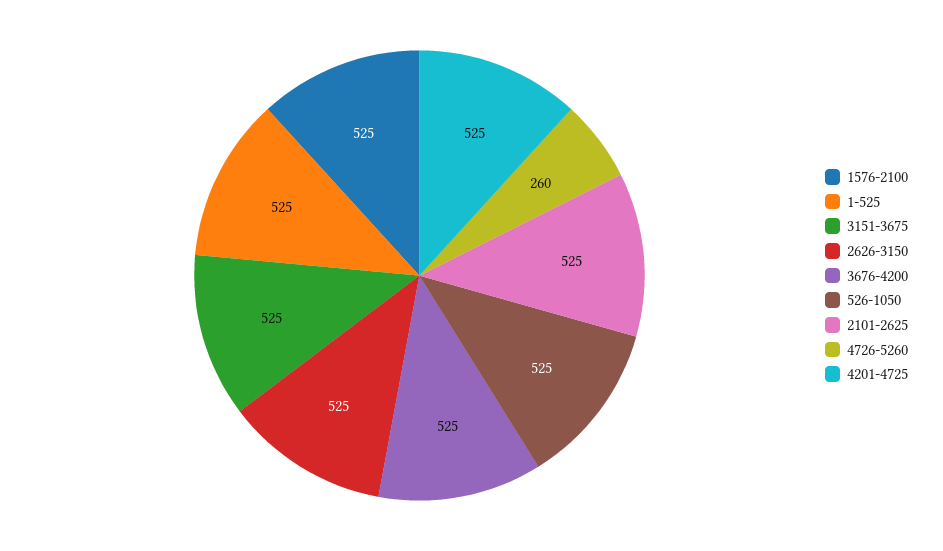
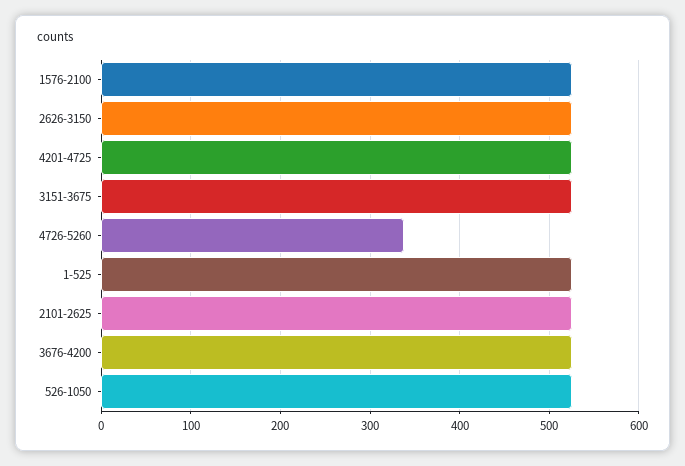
  {
    "1576-2100": 525,
    "1-525": 525,
    "3151-3675": 525,
    "2626-3150": 525,
    "3676-4200": 525,
    "526-1050": 525,
    "2101-2625": 525,
-   "4726-5260": 260,
+   "4726-5260": 340,
    "4201-4725": 525
  }

